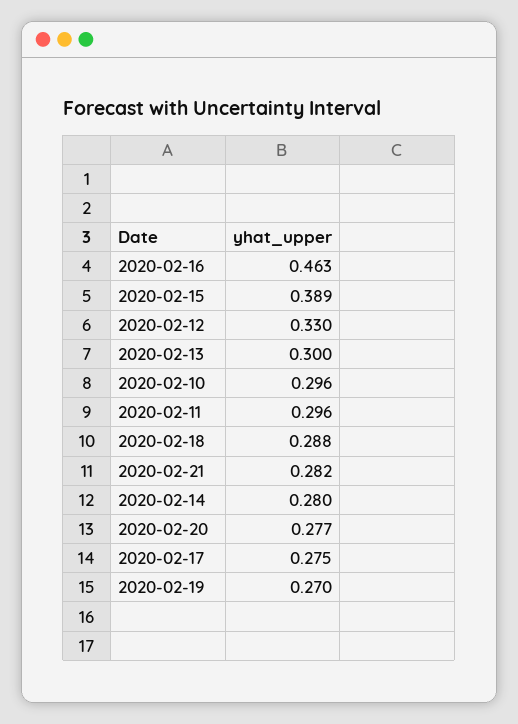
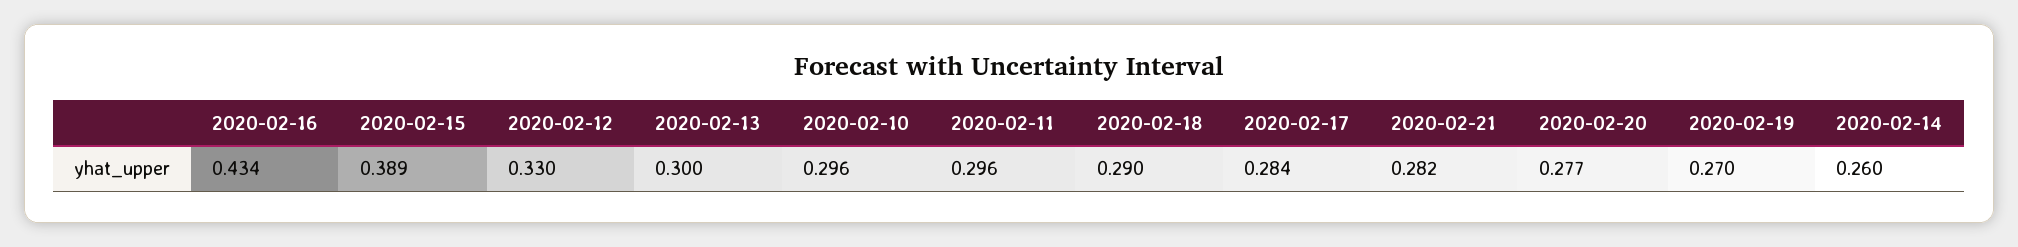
  {
-   "2020-02-16": 0.463,
+   "2020-02-16": 0.434,
    "2020-02-15": 0.389,
    "2020-02-12": 0.33,
    "2020-02-13": 0.3,
    "2020-02-10": 0.296,
    "2020-02-11": 0.296,
-   "2020-02-18": 0.288,
+   "2020-02-18": 0.29,
    "2020-02-21": 0.282,
-   "2020-02-14": 0.28,
+   "2020-02-14": 0.26,
    "2020-02-20": 0.277,
-   "2020-02-17": 0.275,
+   "2020-02-17": 0.284,
    "2020-02-19": 0.27
  }

